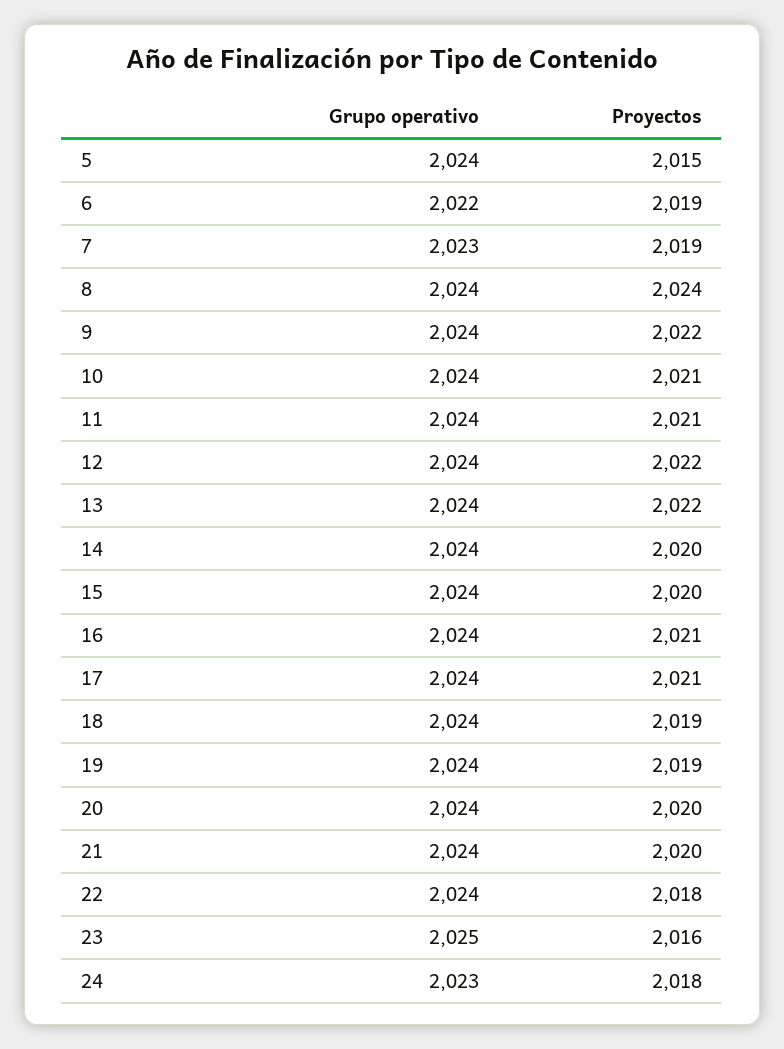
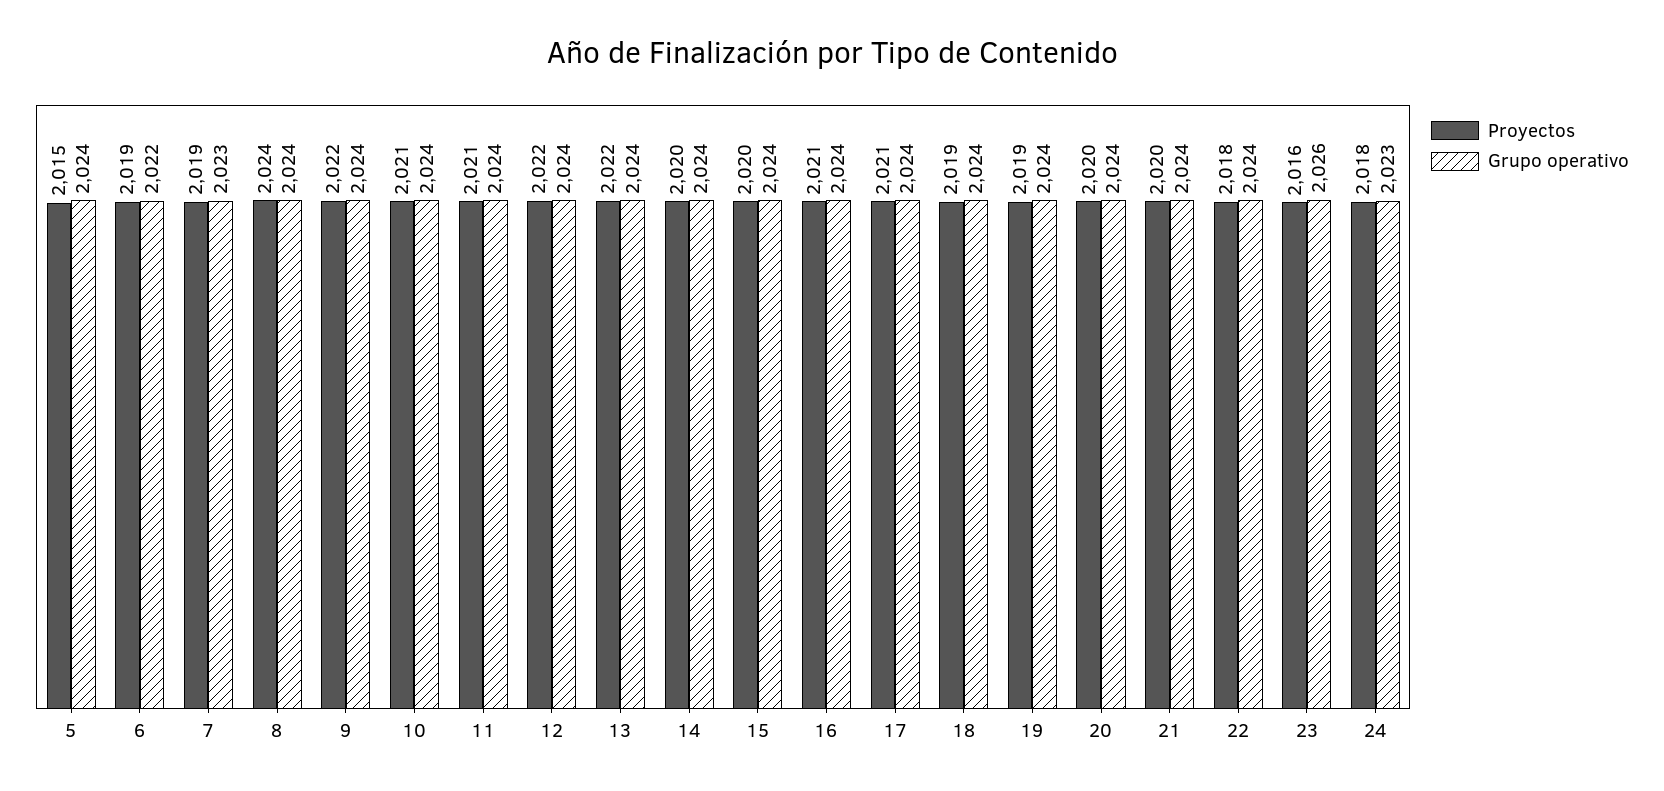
  {
    "Grupo operativo": {
      "5": 2024,
      "6": 2022,
      "7": 2023,
      "8": 2024,
      "9": 2024,
      "10": 2024,
      "11": 2024,
      "12": 2024,
      "13": 2024,
      "14": 2024,
      "15": 2024,
      "16": 2024,
      "17": 2024,
      "18": 2024,
      "19": 2024,
      "20": 2024,
      "21": 2024,
      "22": 2024,
-     "23": 2025,
+     "23": 2026,
      "24": 2023
    },
    "Proyectos": {
      "5": 2015,
      "6": 2019,
      "7": 2019,
      "8": 2024,
      "9": 2022,
      "10": 2021,
      "11": 2021,
      "12": 2022,
      "13": 2022,
      "14": 2020,
      "15": 2020,
      "16": 2021,
      "17": 2021,
      "18": 2019,
      "19": 2019,
      "20": 2020,
      "21": 2020,
      "22": 2018,
      "23": 2016,
      "24": 2018
    }
  }

